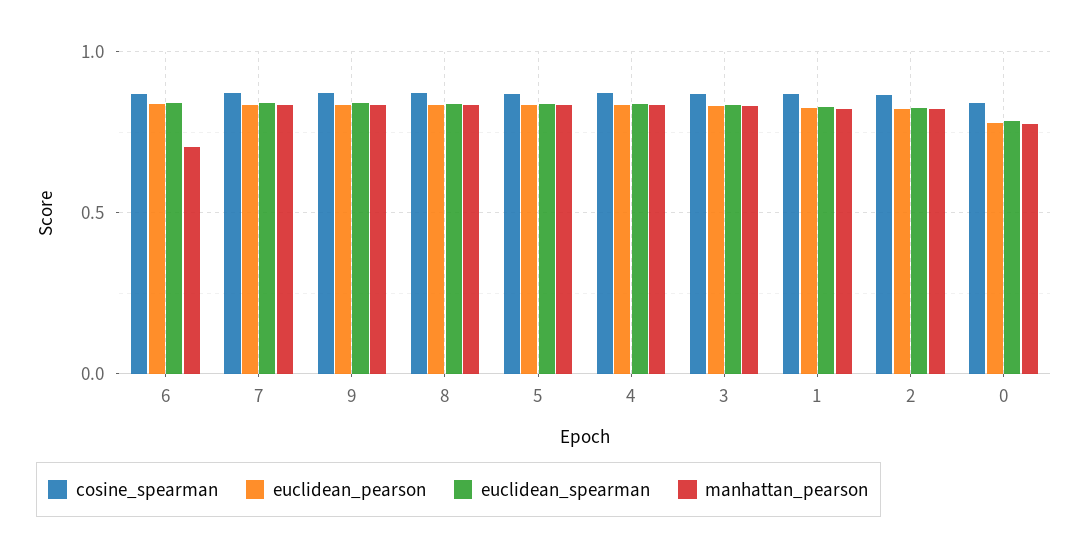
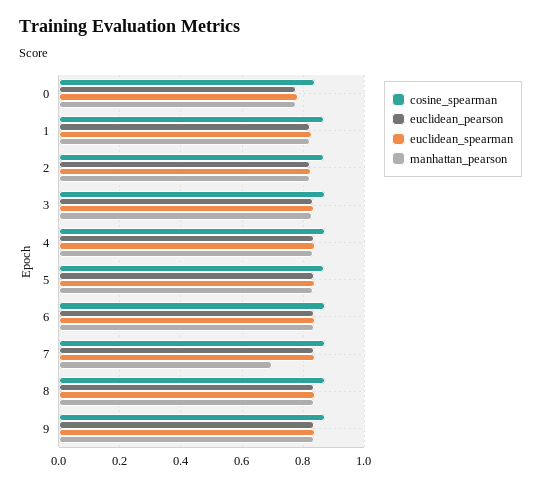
  {
    "cosine_spearman": {
      "6": 0.88,
      "7": 0.88,
      "9": 0.88,
      "8": 0.88,
      "5": 0.86,
      "4": 0.88,
      "3": 0.86,
      "1": 0.86,
      "2": 0.86,
      "0": 0.84
    },
    "euclidean_pearson": {
      "6": 0.84,
      "7": 0.84,
      "9": 0.84,
      "8": 0.84,
      "5": 0.84,
      "4": 0.84,
      "3": 0.84,
      "1": 0.82,
      "2": 0.82,
      "0": 0.78
    },
    "euclidean_spearman": {
      "6": 0.84,
      "7": 0.84,
      "9": 0.84,
      "8": 0.84,
      "5": 0.84,
      "4": 0.84,
      "3": 0.84,
      "1": 0.82,
      "2": 0.82,
      "0": 0.78
    },
    "manhattan_pearson": {
-     "6": 0.7,
+     "6": 0.84,
-     "7": 0.85,
+     "7": 0.7,
      "9": 0.84,
      "8": 0.84,
      "5": 0.84,
      "4": 0.84,
      "3": 0.84,
      "1": 0.82,
      "2": 0.82,
      "0": 0.78
    }
  }

